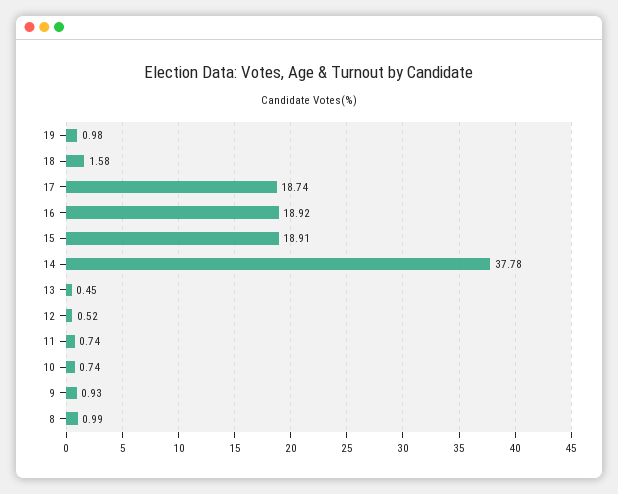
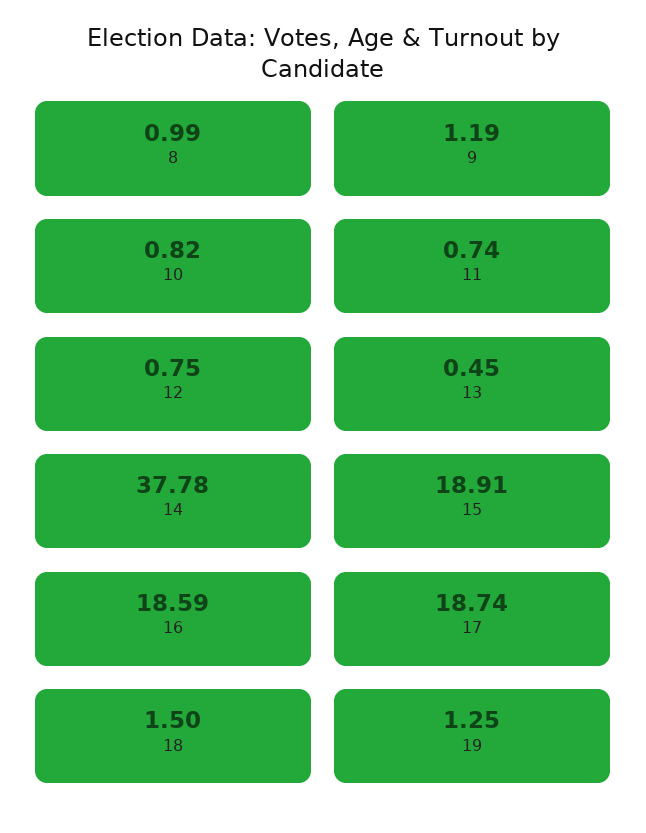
  {
-   "19": 0.98,
+   "19": 1.25,
-   "18": 1.58,
+   "18": 1.5,
    "17": 18.74,
-   "16": 18.92,
+   "16": 18.59,
    "15": 18.91,
    "14": 37.78,
    "13": 0.45,
-   "12": 0.52,
+   "12": 0.75,
    "11": 0.74,
-   "10": 0.74,
+   "10": 0.82,
-   "9": 0.93,
+   "9": 1.19,
    "8": 0.99
  }

